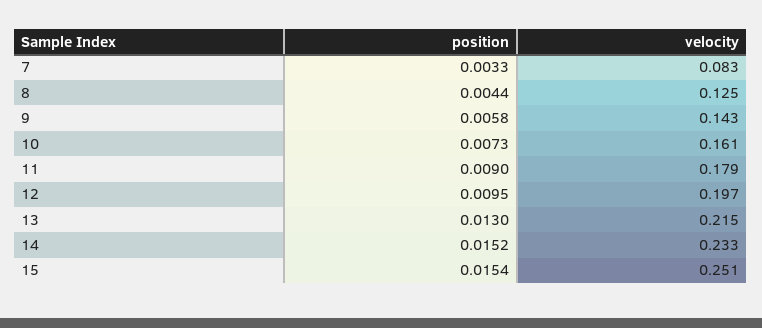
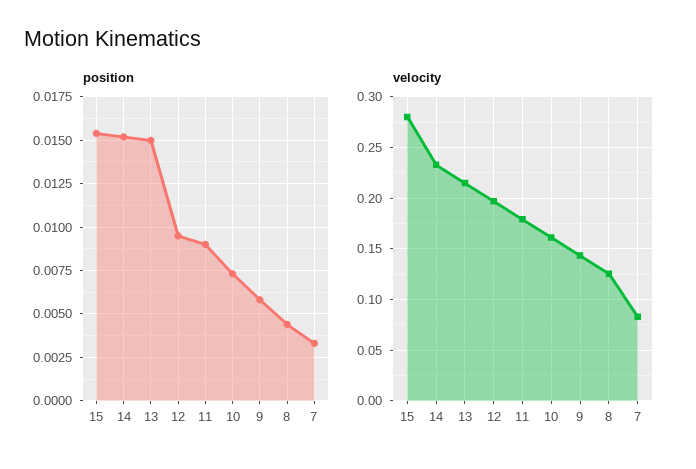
  {
    "position": {
      "7": 0.0033,
      "8": 0.0044,
      "9": 0.0058,
      "10": 0.0073,
      "11": 0.009,
      "12": 0.0095,
-     "13": 0.013,
+     "13": 0.015,
      "14": 0.0152,
      "15": 0.0154
    },
    "velocity": {
      "7": 0.083,
      "8": 0.125,
      "9": 0.143,
      "10": 0.161,
      "11": 0.179,
      "12": 0.197,
      "13": 0.215,
      "14": 0.233,
-     "15": 0.251
+     "15": 0.28
    }
  }

